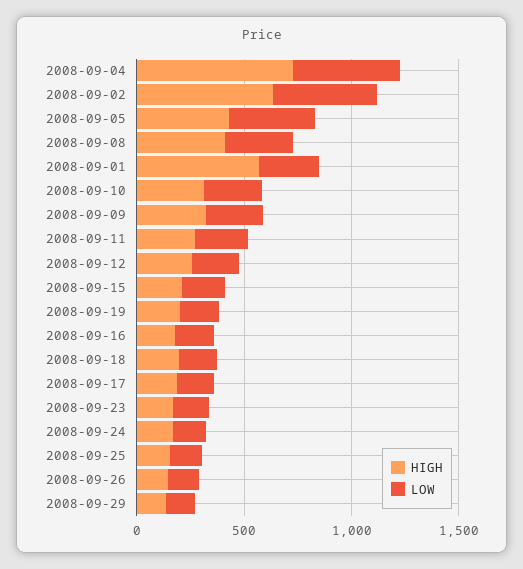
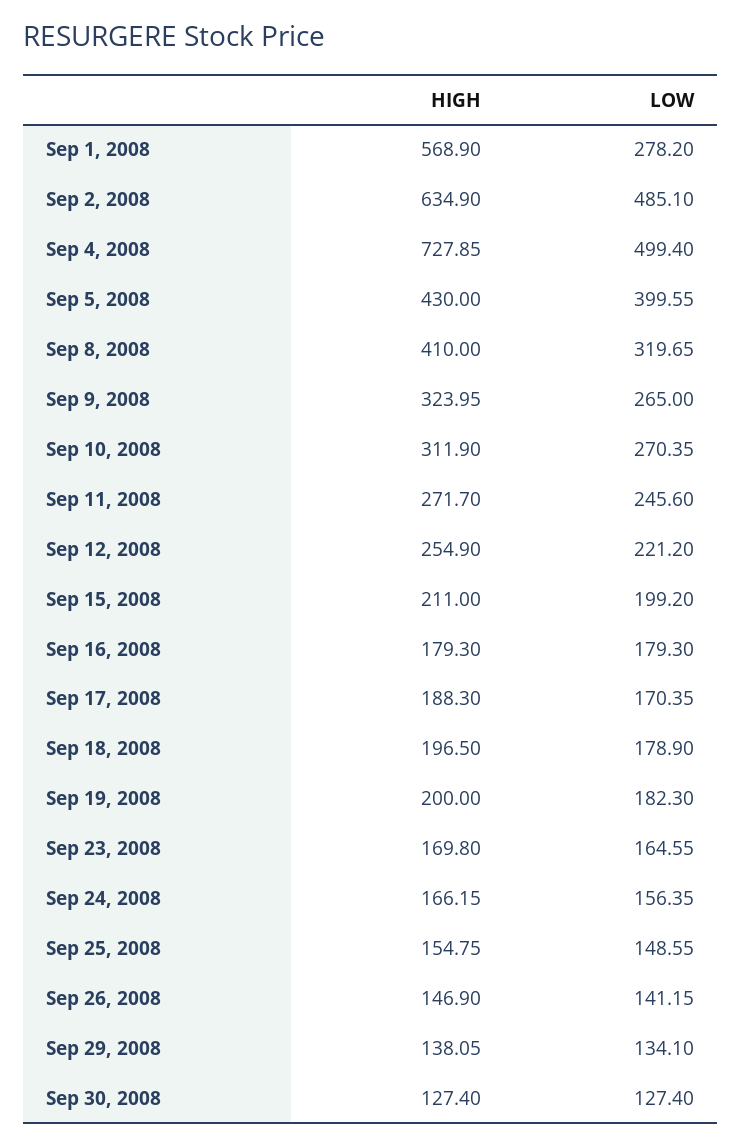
  {
    "HIGH": {
      "2008-09-04": 727.85,
      "2008-09-02": 634.9,
      "2008-09-05": 430,
      "2008-09-08": 410,
      "2008-09-01": 568.9,
      "2008-09-10": 311.9,
      "2008-09-09": 323.95,
      "2008-09-11": 271.7,
      "2008-09-12": 254.9,
      "2008-09-15": 211,
      "2008-09-19": 200,
      "2008-09-16": 179.3,
      "2008-09-18": 196.5,
      "2008-09-17": 188.3,
      "2008-09-23": 169.8,
      "2008-09-24": 166.15,
      "2008-09-25": 154.75,
      "2008-09-26": 146.9,
-     "2008-09-29": 138.05
+     "2008-09-29": 138.05,
+     "Sep 30, 2008": 127.4
    },
    "LOW": {
      "2008-09-04": 499.4,
      "2008-09-02": 485.1,
      "2008-09-05": 399.55,
      "2008-09-08": 319.65,
      "2008-09-01": 278.2,
      "2008-09-10": 270.35,
      "2008-09-09": 265,
      "2008-09-11": 245.6,
      "2008-09-12": 221.2,
      "2008-09-15": 199.2,
      "2008-09-19": 182.3,
      "2008-09-16": 179.3,
      "2008-09-18": 178.9,
      "2008-09-17": 170.35,
      "2008-09-23": 164.55,
      "2008-09-24": 156.35,
      "2008-09-25": 148.55,
      "2008-09-26": 141.15,
-     "2008-09-29": 134.1
+     "2008-09-29": 134.1,
+     "Sep 30, 2008": 127.4
    }
  }

